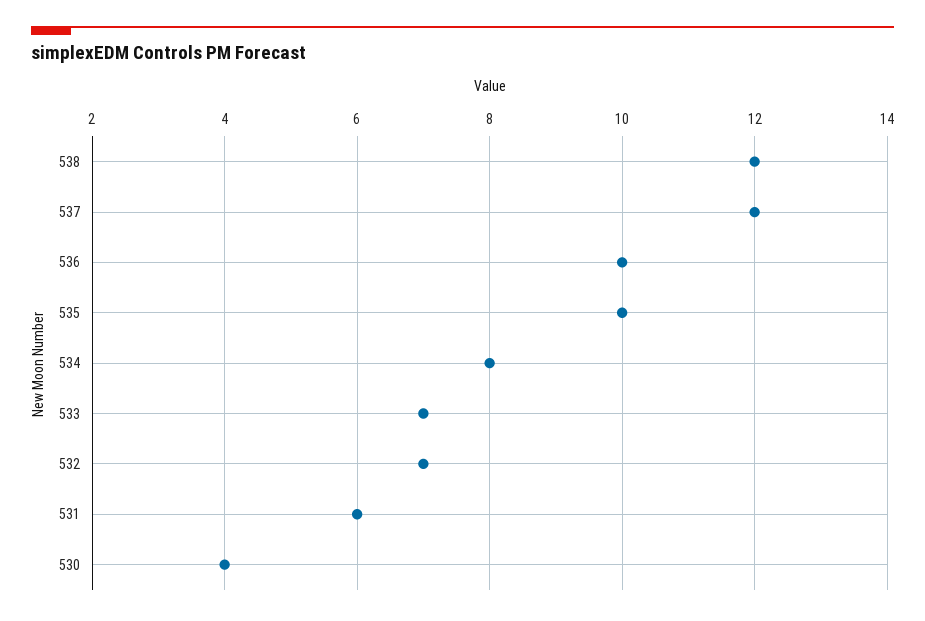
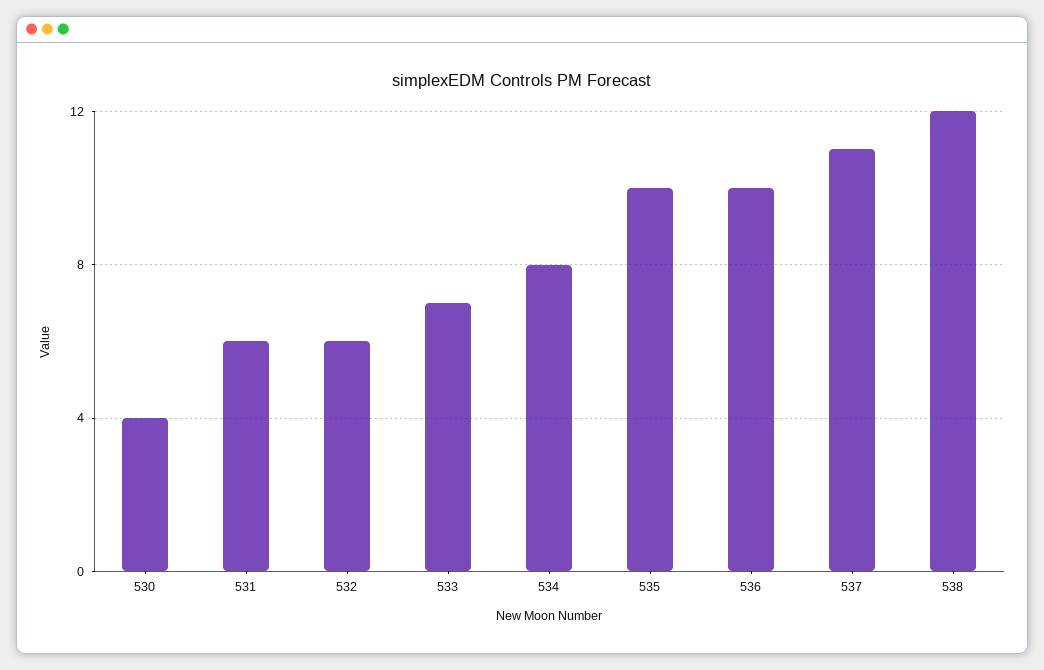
  {
    "538": 12,
-   "537": 12,
+   "537": 11,
    "536": 10,
    "535": 10,
    "534": 8,
    "533": 7,
-   "532": 7,
+   "532": 6,
    "531": 6,
    "530": 4
  }

